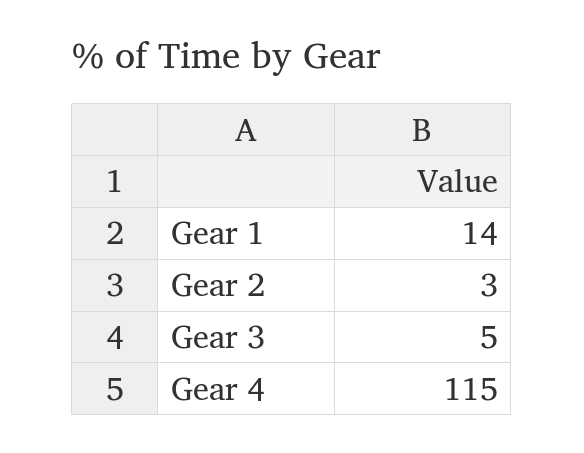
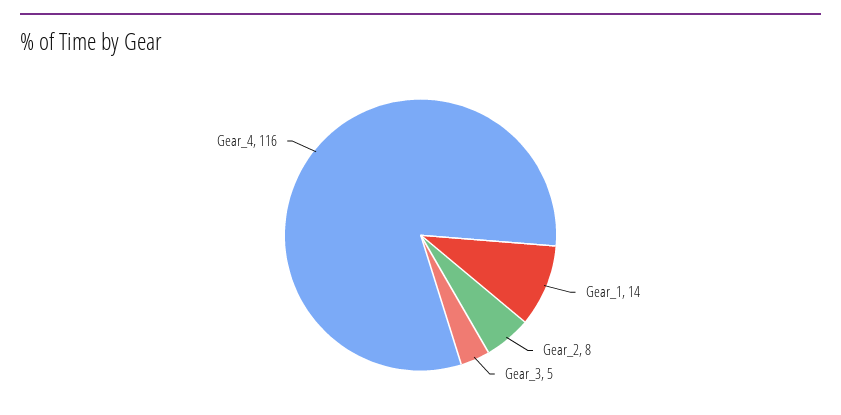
  {
    "Gear 1": 14,
-   "Gear 2": 3,
+   "Gear 2": 8,
    "Gear 3": 5,
-   "Gear 4": 115
+   "Gear 4": 116
  }

